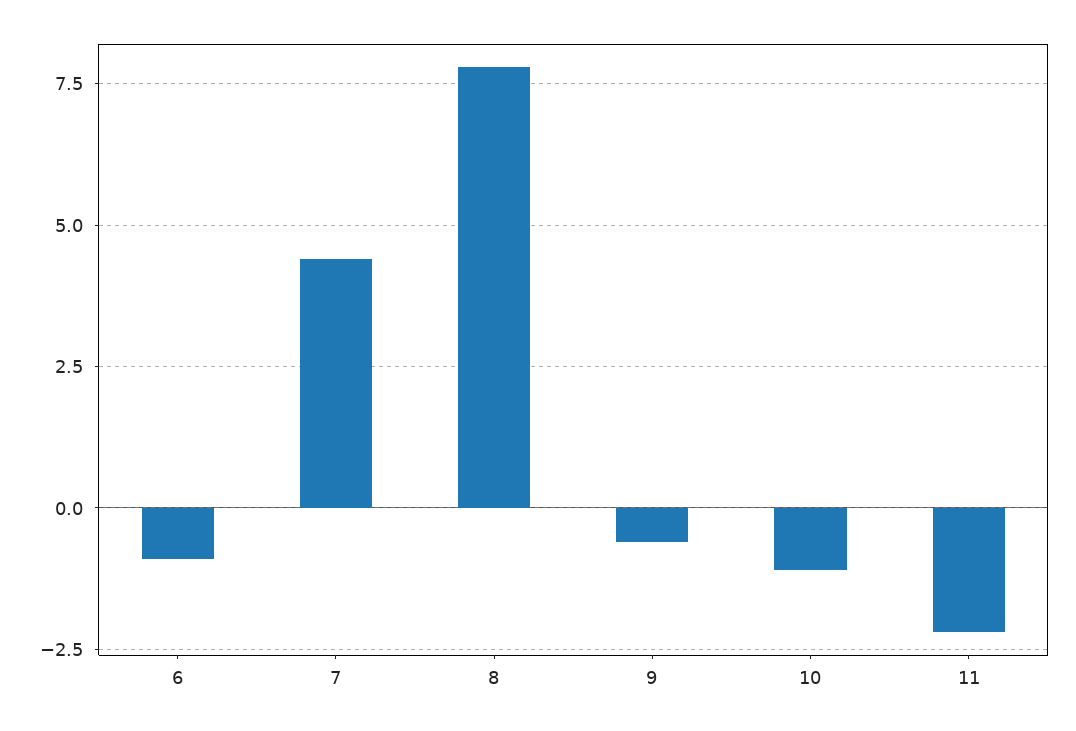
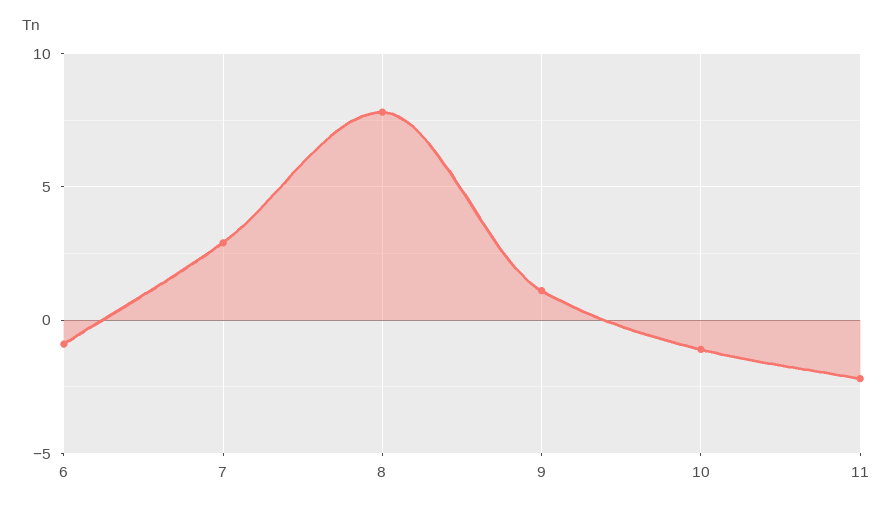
  {
    "6": -1,
-   "7": 4.5,
+   "7": 3,
    "8": 8,
-   "9": -0.5,
+   "9": 1,
    "10": -1,
    "11": -2
  }

